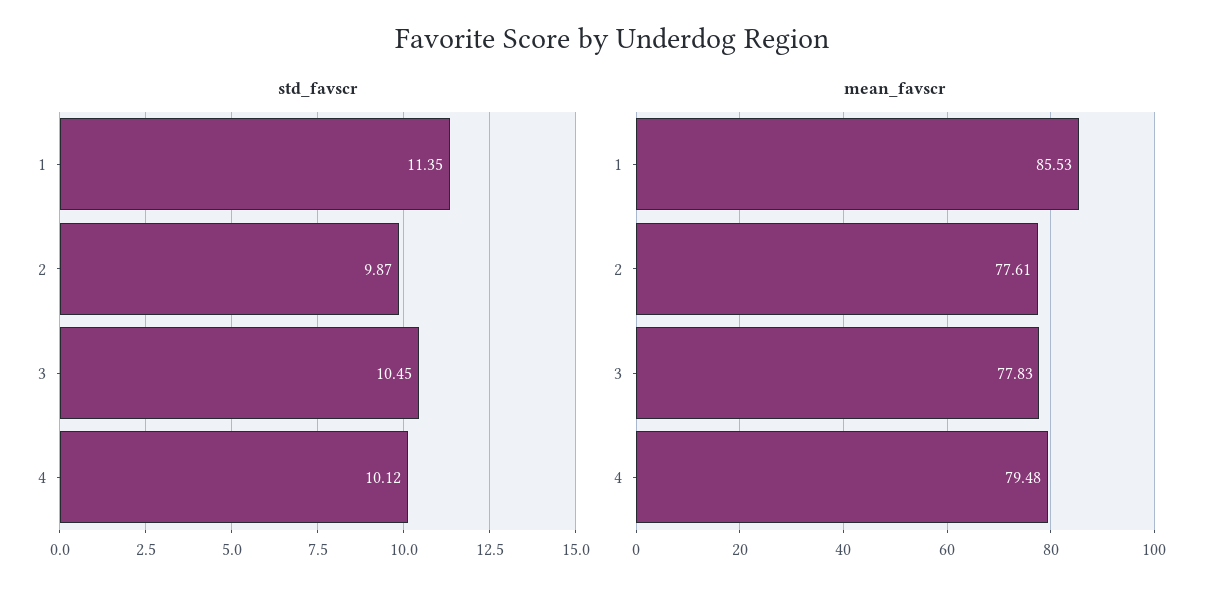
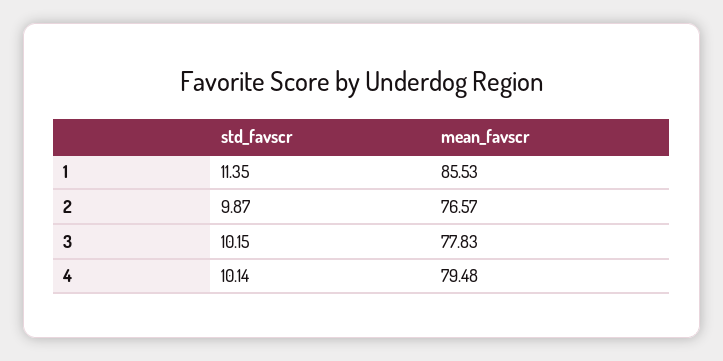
  {
    "std_favscr": {
      "1": 11.35,
      "2": 9.87,
-     "3": 10.45,
+     "3": 10.15,
-     "4": 10.12
+     "4": 10.14
    },
    "mean_favscr": {
      "1": 85.53,
-     "2": 77.61,
+     "2": 76.57,
      "3": 77.83,
      "4": 79.48
    }
  }

